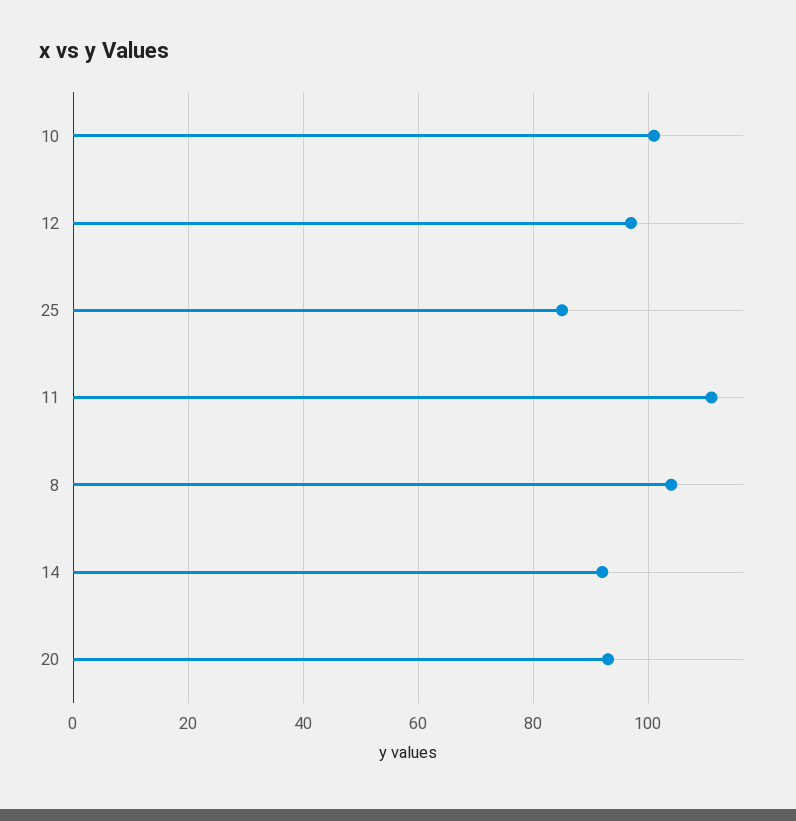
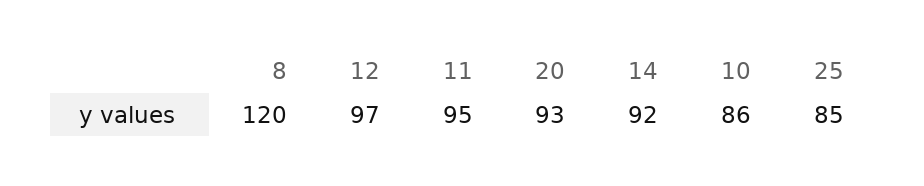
  {
-   "10": 100,
+   "10": 86,
    "12": 97,
    "25": 85,
-   "11": 110,
+   "11": 95,
-   "8": 105,
+   "8": 120,
    "14": 92,
    "20": 93
  }

